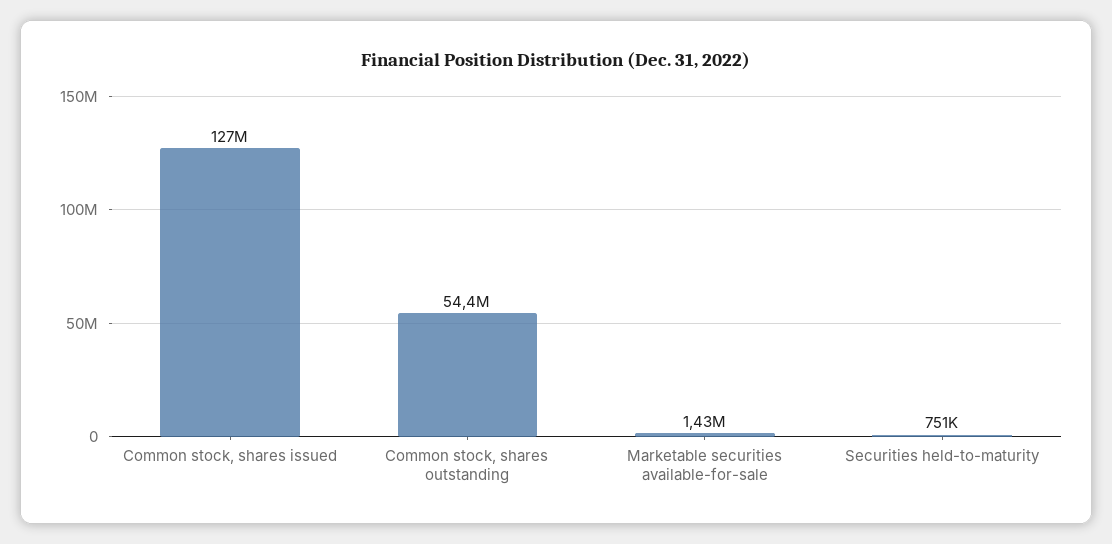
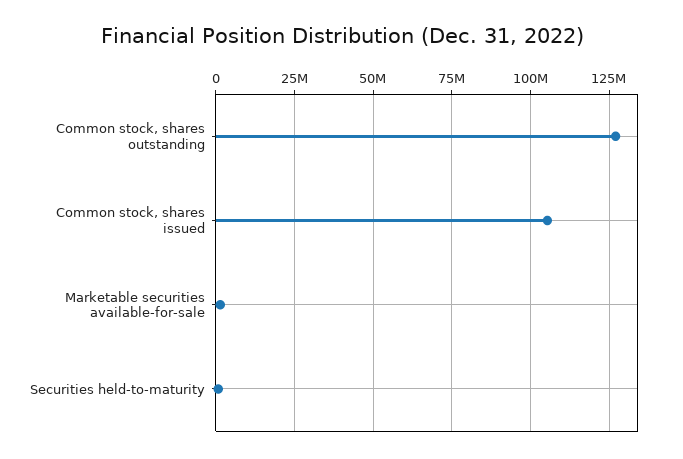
  {
-   "Common stock, shares issued": 127000000,
+   "Common stock, shares issued": 105000000,
-   "Common stock, shares outstanding": 54400000,
+   "Common stock, shares outstanding": 127500000,
    "Marketable securities available-for-sale": 1430000,
    "Securities held-to-maturity": 751000
  }

